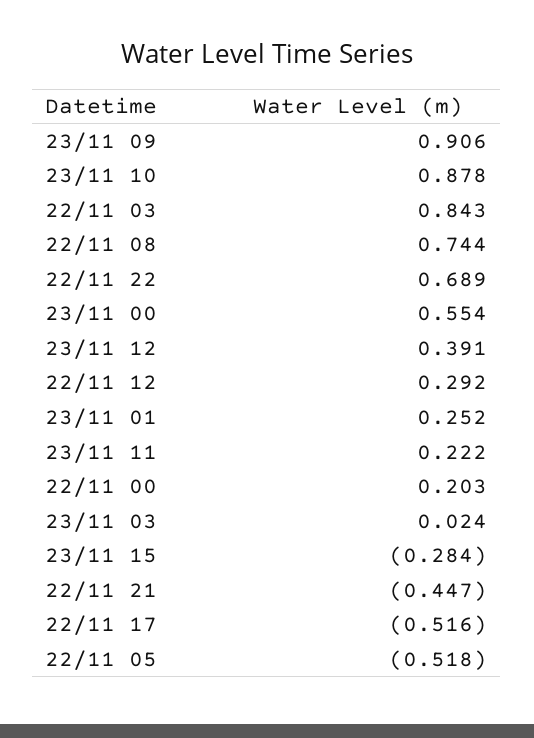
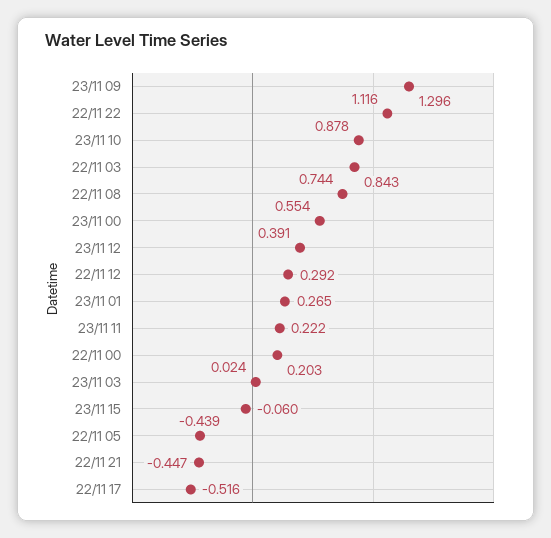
  {
-   "23/11 09": 0.906,
+   "23/11 09": 1.296,
    "23/11 10": 0.878,
    "22/11 03": 0.843,
    "22/11 08": 0.744,
-   "22/11 22": 0.689,
+   "22/11 22": 1.116,
    "23/11 00": 0.554,
    "23/11 12": 0.391,
    "22/11 12": 0.292,
-   "23/11 01": 0.252,
+   "23/11 01": 0.265,
    "23/11 11": 0.222,
    "22/11 00": 0.203,
    "23/11 03": 0.024,
-   "23/11 15": -0.284,
+   "23/11 15": -0.06,
    "22/11 21": -0.447,
    "22/11 17": -0.516,
-   "22/11 05": -0.518
+   "22/11 05": -0.439
  }

